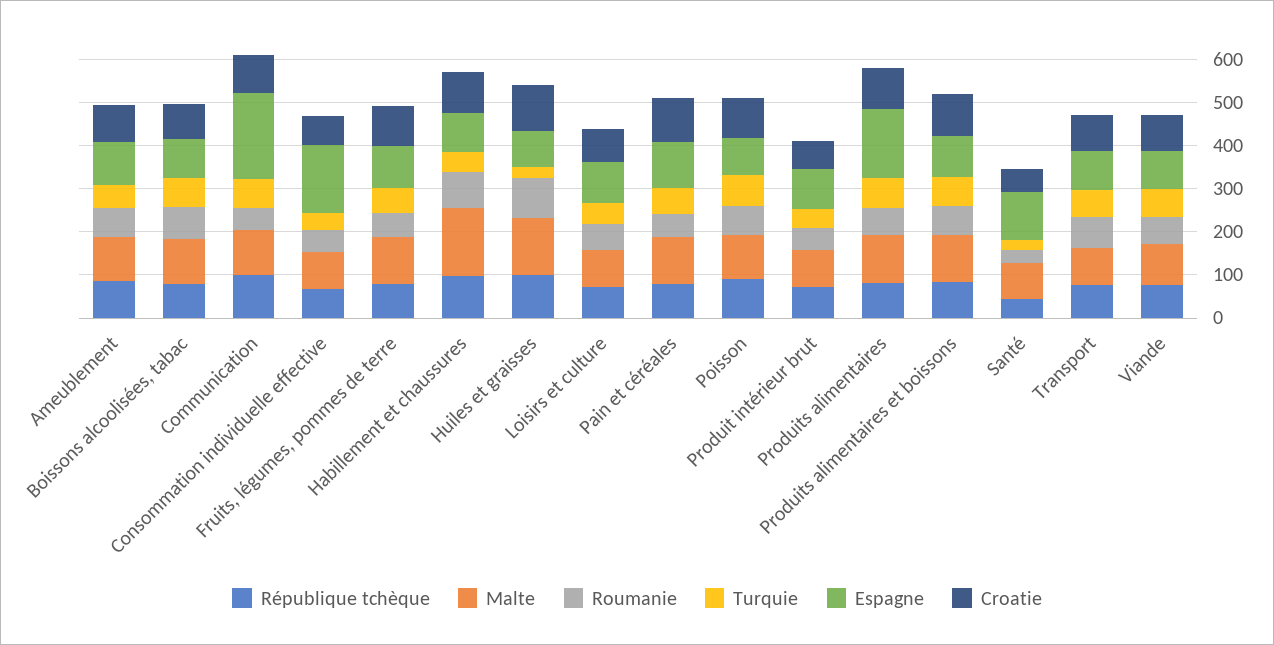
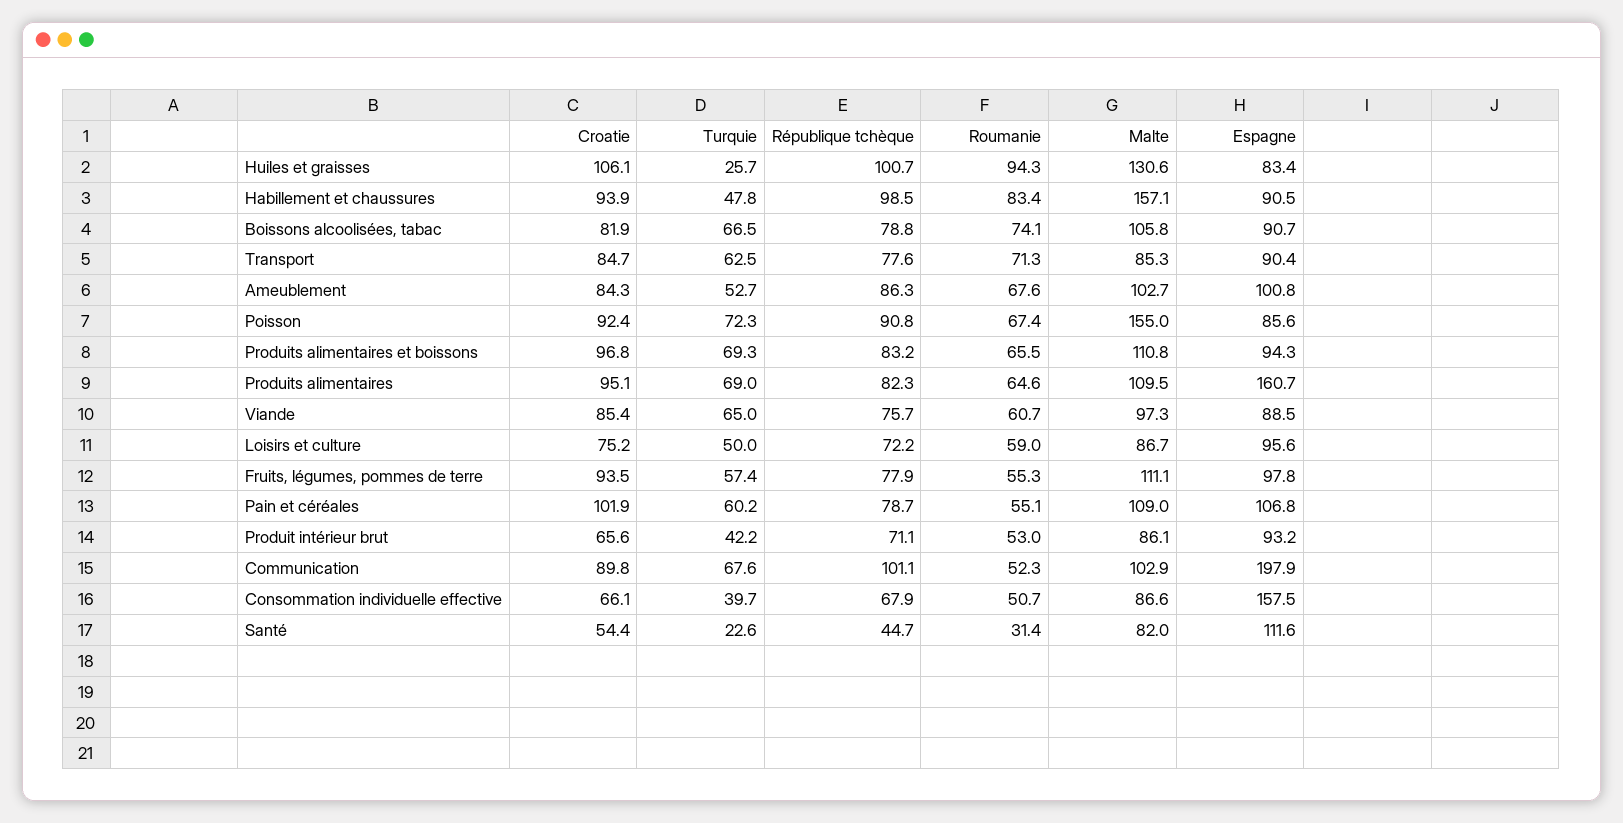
  {
    "République tchèque": {
      "Ameublement": 86.3,
      "Boissons alcoolisées, tabac": 78.8,
      "Communication": 101.1,
      "Consommation individuelle effective": 67.9,
      "Fruits, légumes, pommes de terre": 77.9,
      "Habillement et chaussures": 98.5,
      "Huiles et graisses": 100.7,
      "Loisirs et culture": 72.2,
      "Pain et céréales": 78.7,
      "Poisson": 90.8,
      "Produit intérieur brut": 71.1,
      "Produits alimentaires": 82.3,
      "Produits alimentaires et boissons": 83.2,
      "Santé": 44.7,
      "Transport": 77.6,
      "Viande": 75.7
    },
    "Malte": {
      "Ameublement": 102.7,
      "Boissons alcoolisées, tabac": 105.8,
      "Communication": 102.9,
      "Consommation individuelle effective": 86.6,
      "Fruits, légumes, pommes de terre": 111.1,
      "Habillement et chaussures": 157.1,
      "Huiles et graisses": 130.6,
      "Loisirs et culture": 86.7,
      "Pain et céréales": 109,
-     "Poisson": 100,
+     "Poisson": 155,
      "Produit intérieur brut": 86.1,
      "Produits alimentaires": 109.5,
      "Produits alimentaires et boissons": 110.8,
      "Santé": 82,
      "Transport": 85.3,
      "Viande": 97.3
    },
    "Roumanie": {
      "Ameublement": 67.6,
      "Boissons alcoolisées, tabac": 74.1,
      "Communication": 52.3,
      "Consommation individuelle effective": 50.7,
      "Fruits, légumes, pommes de terre": 55.3,
      "Habillement et chaussures": 83.4,
      "Huiles et graisses": 94.3,
      "Loisirs et culture": 59,
      "Pain et céréales": 55.1,
      "Poisson": 67.4,
      "Produit intérieur brut": 53,
      "Produits alimentaires": 64.6,
      "Produits alimentaires et boissons": 65.5,
      "Santé": 31.4,
      "Transport": 71.3,
      "Viande": 60.7
    },
    "Turquie": {
      "Ameublement": 52.7,
      "Boissons alcoolisées, tabac": 66.5,
      "Communication": 67.6,
      "Consommation individuelle effective": 39.7,
      "Fruits, légumes, pommes de terre": 57.4,
      "Habillement et chaussures": 47.8,
      "Huiles et graisses": 25.7,
      "Loisirs et culture": 50,
      "Pain et céréales": 60.2,
      "Poisson": 72.3,
      "Produit intérieur brut": 42.2,
      "Produits alimentaires": 69,
      "Produits alimentaires et boissons": 69.3,
      "Santé": 22.6,
      "Transport": 62.5,
      "Viande": 65
    },
    "Espagne": {
      "Ameublement": 100.8,
      "Boissons alcoolisées, tabac": 90.7,
      "Communication": 197.9,
      "Consommation individuelle effective": 157.5,
      "Fruits, légumes, pommes de terre": 97.8,
      "Habillement et chaussures": 90.5,
      "Huiles et graisses": 83.4,
      "Loisirs et culture": 95.6,
      "Pain et céréales": 106.8,
      "Poisson": 85.6,
      "Produit intérieur brut": 93.2,
      "Produits alimentaires": 160.7,
      "Produits alimentaires et boissons": 94.3,
      "Santé": 111.6,
      "Transport": 90.4,
      "Viande": 88.5
    },
    "Croatie": {
      "Ameublement": 84.3,
      "Boissons alcoolisées, tabac": 81.9,
      "Communication": 89.8,
      "Consommation individuelle effective": 66.1,
      "Fruits, légumes, pommes de terre": 93.5,
      "Habillement et chaussures": 93.9,
      "Huiles et graisses": 106.1,
      "Loisirs et culture": 75.2,
      "Pain et céréales": 101.9,
      "Poisson": 92.4,
      "Produit intérieur brut": 65.6,
      "Produits alimentaires": 95.1,
      "Produits alimentaires et boissons": 96.8,
      "Santé": 54.4,
      "Transport": 84.7,
      "Viande": 85.4
    }
  }

